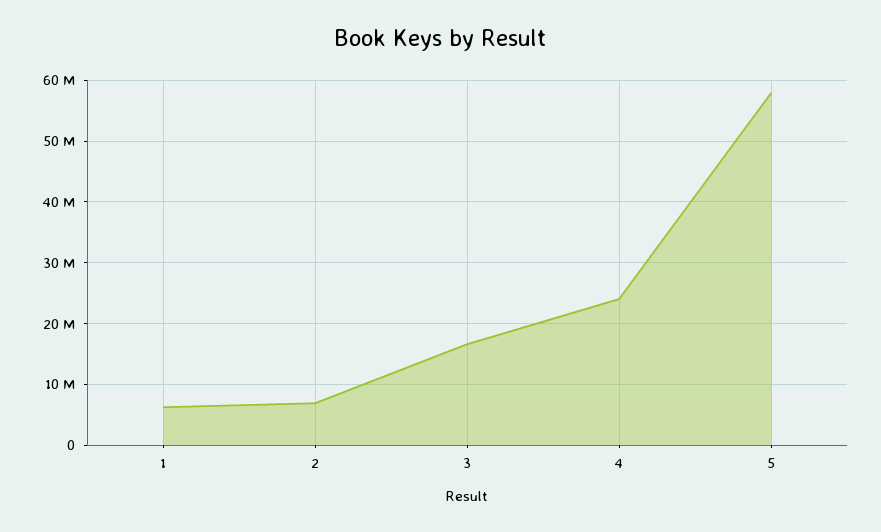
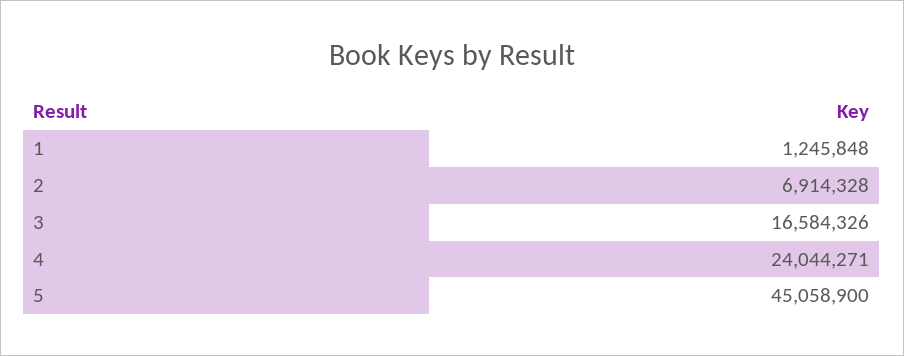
  {
-   "1": 6000000,
+   "1": 1245848,
    "2": 6914328,
    "3": 16584326,
    "4": 24044271,
-   "5": 58000000
+   "5": 45058900
  }

